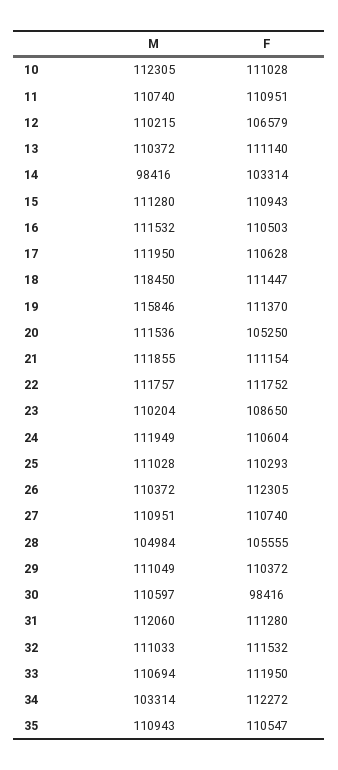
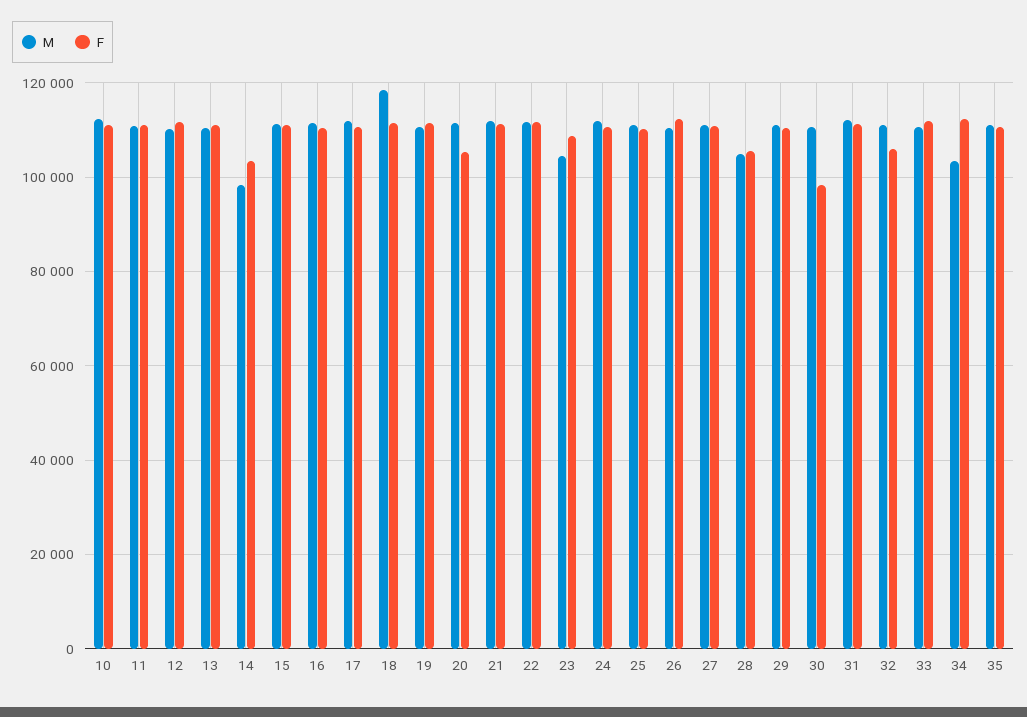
  {
    "M": {
      "10": 112305,
      "11": 110740,
      "12": 110215,
      "13": 110372,
      "14": 98416,
      "15": 111280,
      "16": 111532,
      "17": 111950,
      "18": 118450,
-     "19": 115846,
+     "19": 110000,
      "20": 111536,
      "21": 111855,
      "22": 111757,
-     "23": 110204,
+     "23": 104000,
      "24": 111949,
      "25": 111028,
      "26": 110372,
      "27": 110951,
      "28": 104984,
      "29": 111049,
      "30": 110597,
      "31": 112060,
      "32": 111033,
      "33": 110694,
      "34": 103314,
      "35": 110943
    },
    "F": {
      "10": 111028,
      "11": 110951,
-     "12": 106579,
+     "12": 112000,
      "13": 111140,
      "14": 103314,
      "15": 110943,
      "16": 110503,
      "17": 110628,
      "18": 111447,
      "19": 111370,
      "20": 105250,
      "21": 111154,
      "22": 111752,
      "23": 108650,
      "24": 110604,
      "25": 110293,
      "26": 112305,
      "27": 110740,
      "28": 105555,
      "29": 110372,
      "30": 98416,
      "31": 111280,
-     "32": 111532,
+     "32": 106000,
      "33": 111950,
      "34": 112272,
      "35": 110547
    }
  }

